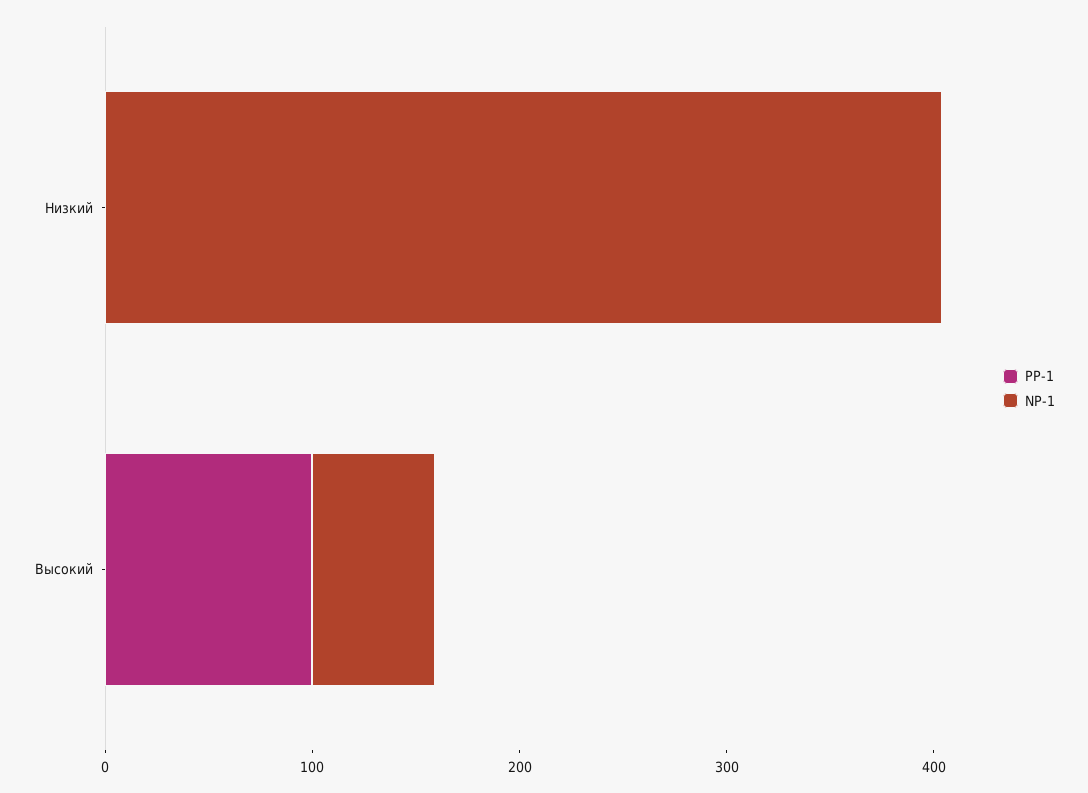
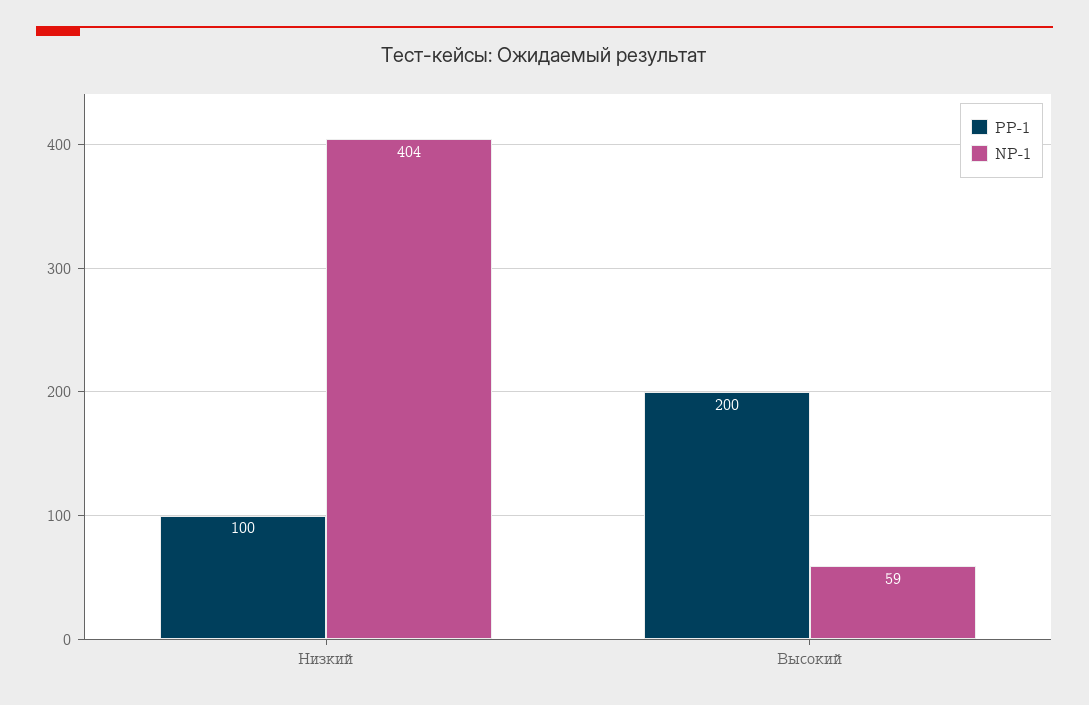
  {
    "PP-1": {
-     "Низкий": 0,
+     "Низкий": 100,
-     "Высокий": 100
+     "Высокий": 200
    },
    "NP-1": {
      "Низкий": 404,
      "Высокий": 59
    }
  }

